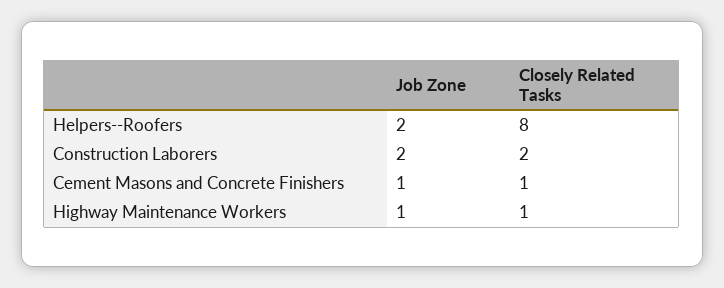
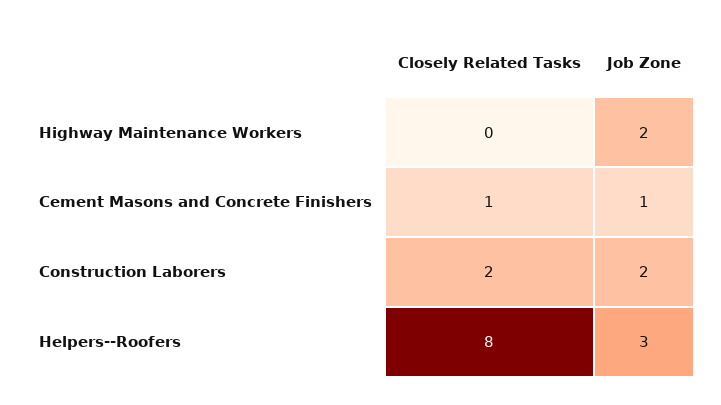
  {
    "Job Zone": {
-     "Helpers--Roofers": 2,
+     "Helpers--Roofers": 3,
      "Construction Laborers": 2,
      "Cement Masons and Concrete Finishers": 1,
-     "Highway Maintenance Workers": 1
+     "Highway Maintenance Workers": 2
    },
    "Closely Related Tasks": {
      "Helpers--Roofers": 8,
      "Construction Laborers": 2,
      "Cement Masons and Concrete Finishers": 1,
-     "Highway Maintenance Workers": 1
+     "Highway Maintenance Workers": 0
    }
  }

